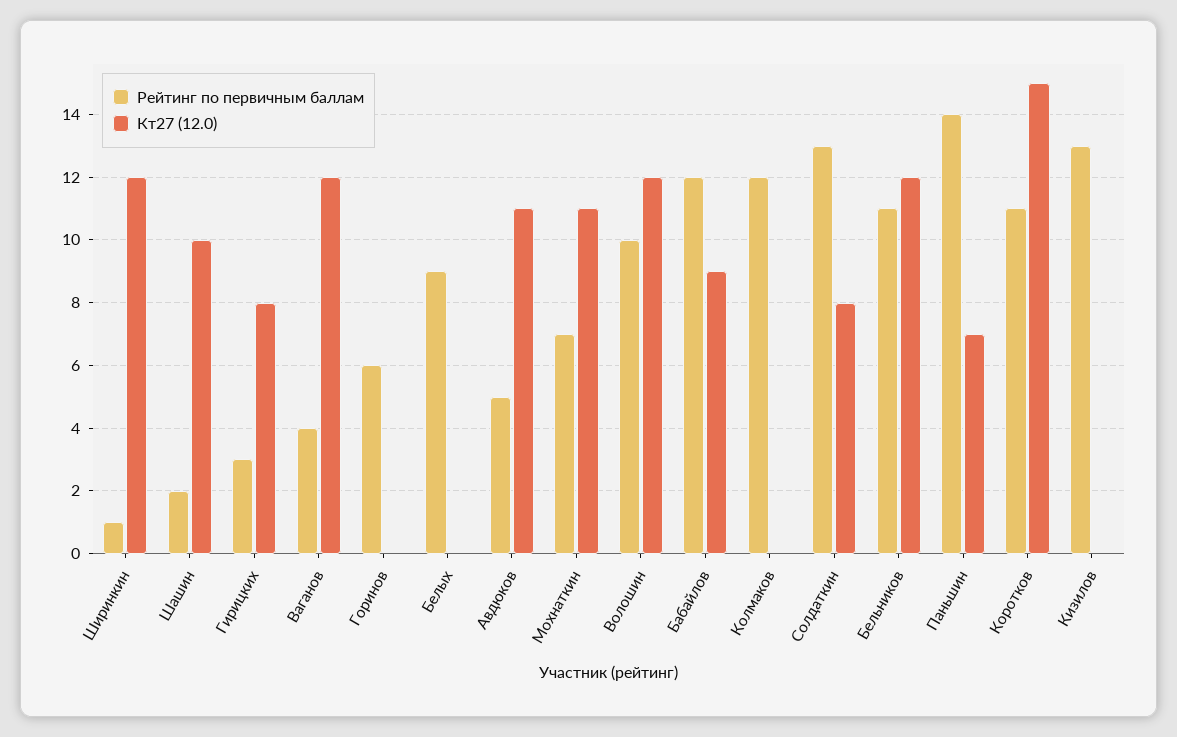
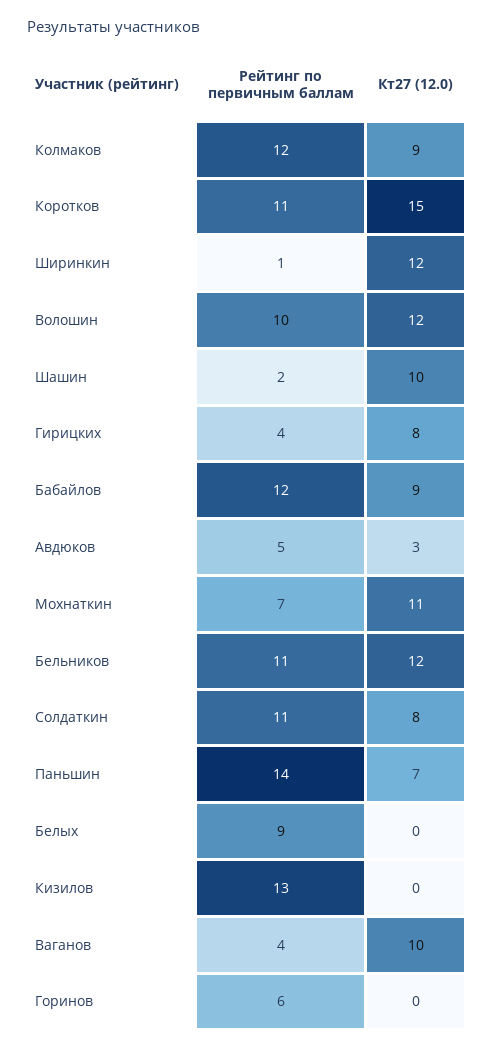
  {
    "Рейтинг по первичным баллам": {
      "Ширинкин": 1,
      "Шашин": 2,
-     "Гирицких": 3,
+     "Гирицких": 4,
      "Ваганов": 4,
      "Горинов": 6,
      "Белых": 9,
      "Авдюков": 5,
      "Мохнаткин": 7,
      "Волошин": 10,
      "Бабайлов": 12,
      "Колмаков": 12,
-     "Солдаткин": 13,
+     "Солдаткин": 11,
      "Бельников": 11,
      "Паньшин": 14,
      "Коротков": 11,
      "Кизилов": 13
    },
    "Кт27 (12.0)": {
      "Ширинкин": 12,
      "Шашин": 10,
      "Гирицких": 8,
-     "Ваганов": 12,
+     "Ваганов": 10,
      "Горинов": 0,
      "Белых": 0,
-     "Авдюков": 11,
+     "Авдюков": 3,
      "Мохнаткин": 11,
      "Волошин": 12,
      "Бабайлов": 9,
-     "Колмаков": 0,
+     "Колмаков": 9,
      "Солдаткин": 8,
      "Бельников": 12,
      "Паньшин": 7,
      "Коротков": 15,
      "Кизилов": 0
    }
  }

